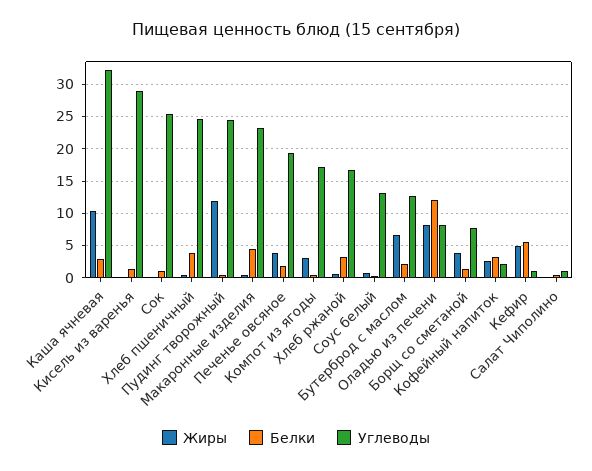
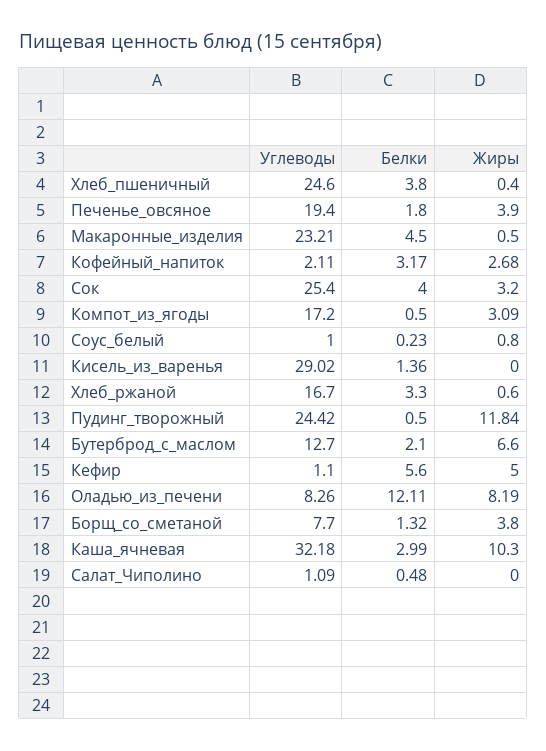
  {
    "Жиры": {
      "Каша ячневая": 10.3,
      "Кисель из варенья": 0,
-     "Сок": 0,
+     "Сок": 3.2,
      "Хлеб пшеничный": 0.4,
      "Пудинг творожный": 11.84,
      "Макаронные изделия": 0.5,
      "Печенье овсяное": 3.9,
      "Компот из ягоды": 3.09,
      "Хлеб ржаной": 0.6,
      "Соус белый": 0.8,
      "Бутерброд с маслом": 6.6,
      "Оладью из печени": 8.19,
      "Борщ со сметаной": 3.8,
      "Кофейный напиток": 2.68,
      "Кефир": 5,
      "Салат Чиполино": 0
    },
    "Белки": {
      "Каша ячневая": 2.99,
      "Кисель из варенья": 1.36,
-     "Сок": 1,
+     "Сок": 4,
      "Хлеб пшеничный": 3.8,
      "Пудинг творожный": 0.5,
      "Макаронные изделия": 4.5,
      "Печенье овсяное": 1.8,
      "Компот из ягоды": 0.5,
      "Хлеб ржаной": 3.3,
      "Соус белый": 0.23,
      "Бутерброд с маслом": 2.1,
      "Оладью из печени": 12.11,
      "Борщ со сметаной": 1.32,
      "Кофейный напиток": 3.17,
      "Кефир": 5.6,
      "Салат Чиполино": 0.48
    },
    "Углеводы": {
      "Каша ячневая": 32.18,
      "Кисель из варенья": 29.02,
      "Сок": 25.4,
      "Хлеб пшеничный": 24.6,
      "Пудинг творожный": 24.42,
      "Макаронные изделия": 23.21,
      "Печенье овсяное": 19.4,
      "Компот из ягоды": 17.2,
      "Хлеб ржаной": 16.7,
-     "Соус белый": 13,
+     "Соус белый": 1,
      "Бутерброд с маслом": 12.7,
      "Оладью из печени": 8.26,
      "Борщ со сметаной": 7.7,
      "Кофейный напиток": 2.11,
      "Кефир": 1.1,
      "Салат Чиполино": 1.09
    }
  }

